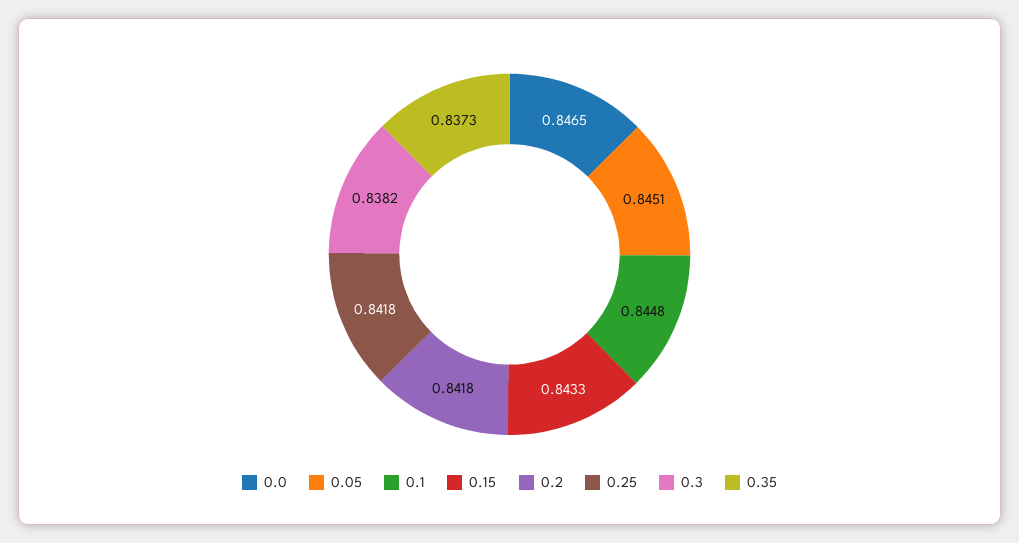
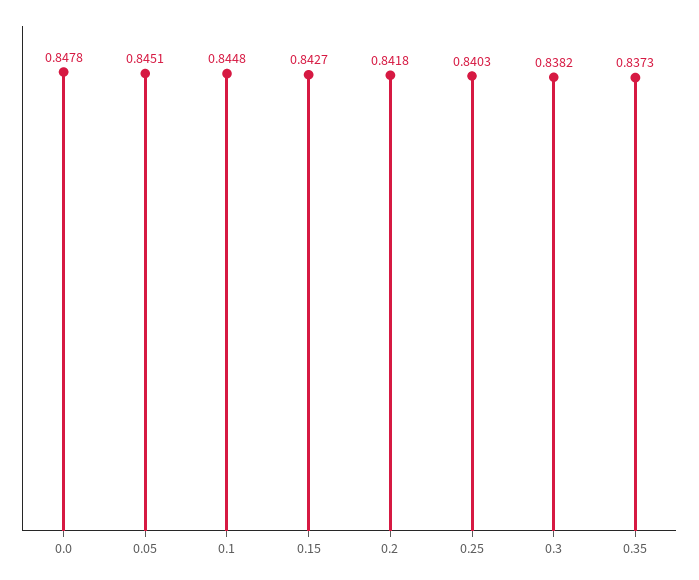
  {
-   "0.0": 0.8465,
+   "0.0": 0.8478,
    "0.05": 0.8451,
    "0.1": 0.8448,
-   "0.15": 0.8433,
+   "0.15": 0.8427,
    "0.2": 0.8418,
-   "0.25": 0.8418,
+   "0.25": 0.8403,
    "0.3": 0.8382,
    "0.35": 0.8373
  }

